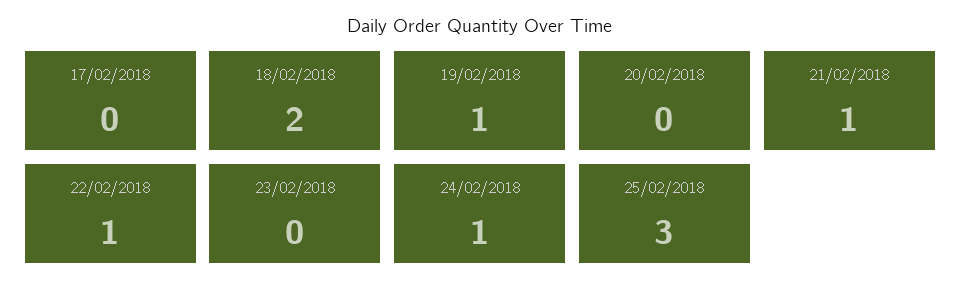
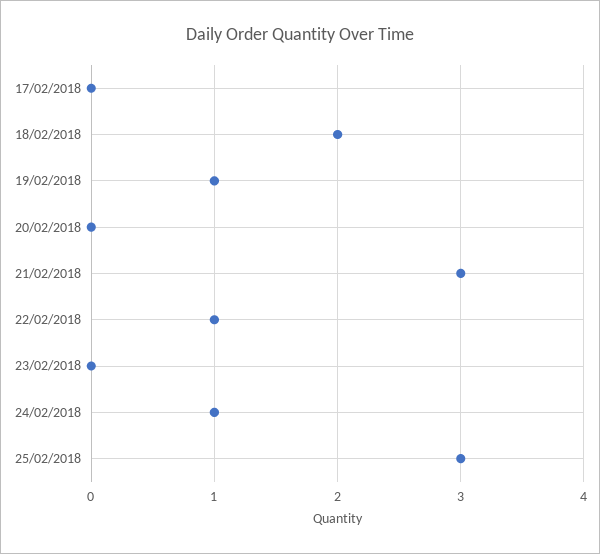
  {
    "17/02/2018": 0,
    "18/02/2018": 2,
    "19/02/2018": 1,
    "20/02/2018": 0,
-   "21/02/2018": 1,
+   "21/02/2018": 3,
    "22/02/2018": 1,
    "23/02/2018": 0,
    "24/02/2018": 1,
    "25/02/2018": 3
  }

